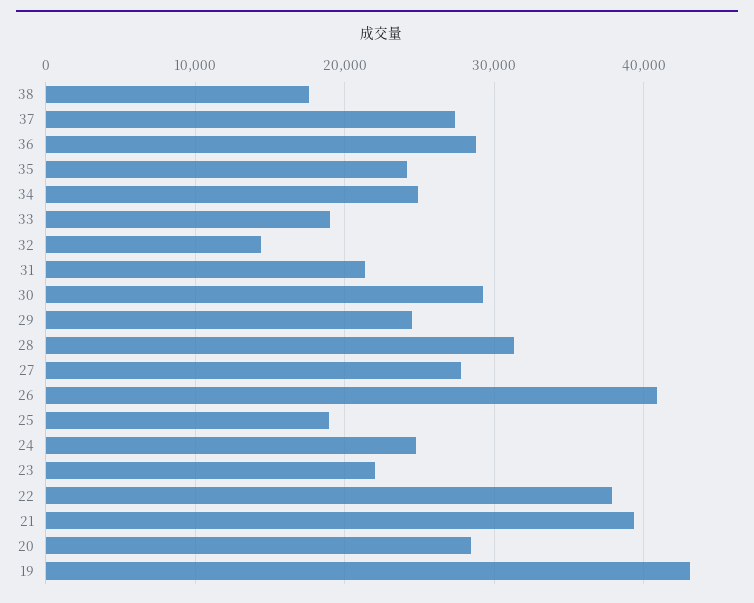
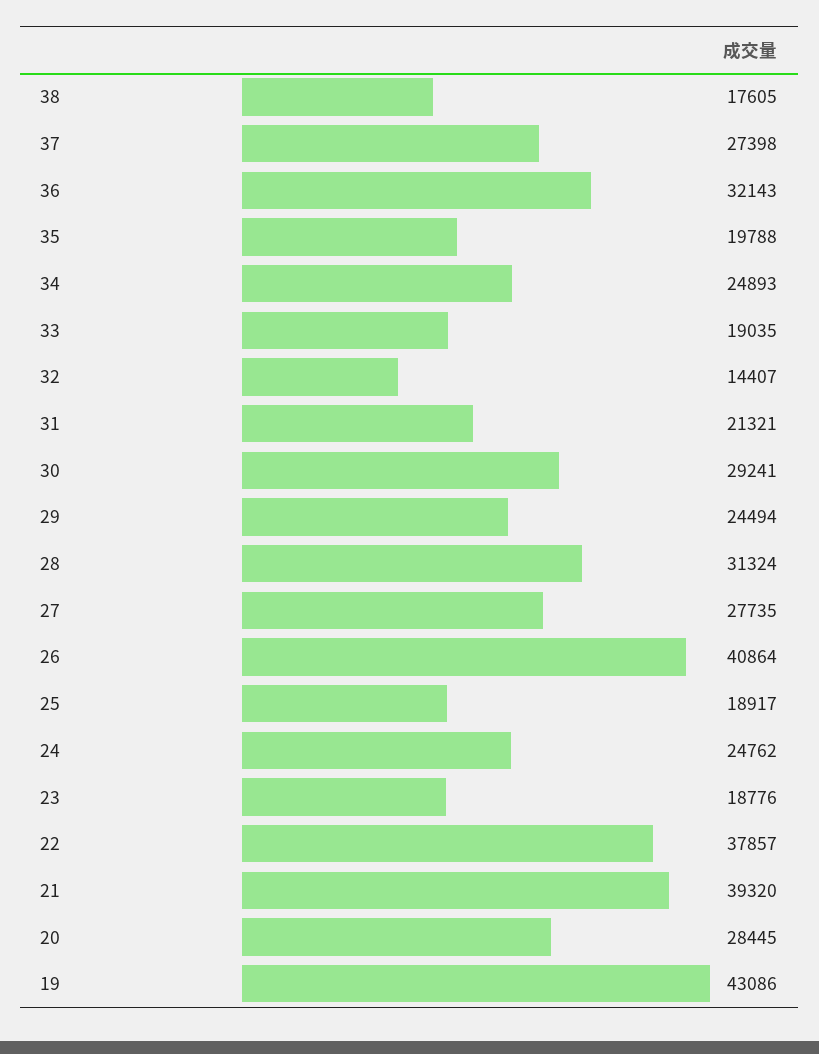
  {
    "38": 17605,
    "37": 27398,
-   "36": 29000,
+   "36": 32143,
-   "35": 24000,
+   "35": 19788,
    "34": 24893,
    "33": 19035,
    "32": 14407,
    "31": 21321,
    "30": 29241,
    "29": 24494,
    "28": 31324,
    "27": 27735,
    "26": 40864,
    "25": 18917,
    "24": 24762,
-   "23": 22000,
+   "23": 18776,
    "22": 37857,
    "21": 39320,
    "20": 28445,
    "19": 43086
  }

